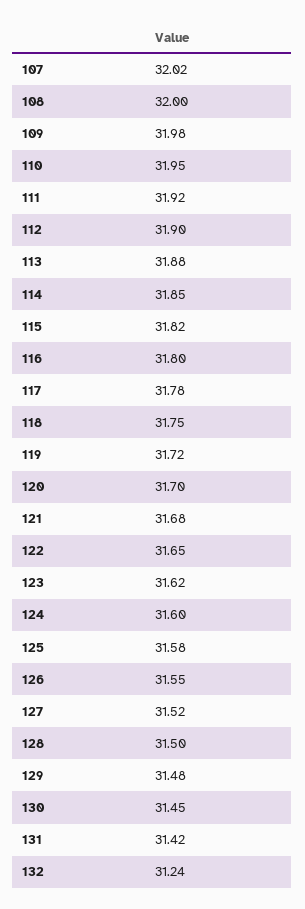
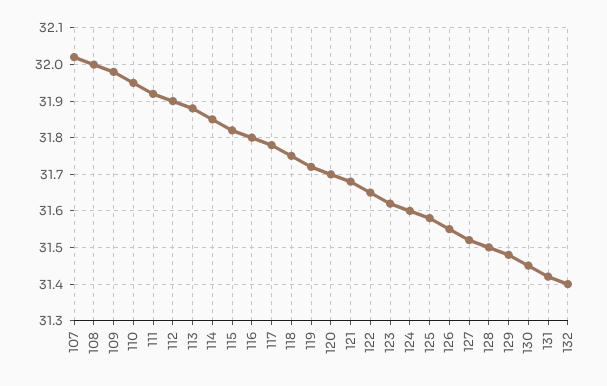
  {
    "107": 32.02,
    "108": 32,
    "109": 31.98,
    "110": 31.95,
    "111": 31.92,
    "112": 31.9,
    "113": 31.88,
    "114": 31.85,
    "115": 31.82,
    "116": 31.8,
    "117": 31.78,
    "118": 31.75,
    "119": 31.72,
    "120": 31.7,
    "121": 31.68,
    "122": 31.65,
    "123": 31.62,
    "124": 31.6,
    "125": 31.58,
    "126": 31.55,
    "127": 31.52,
    "128": 31.5,
    "129": 31.48,
    "130": 31.45,
    "131": 31.42,
-   "132": 31.24
+   "132": 31.4
  }

